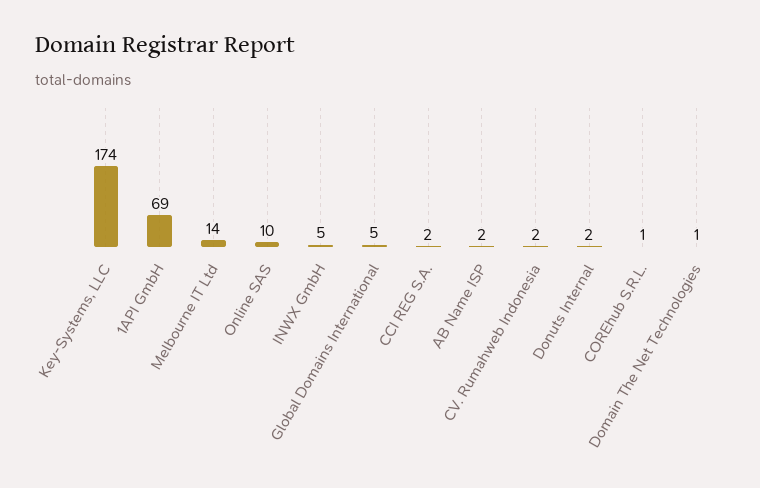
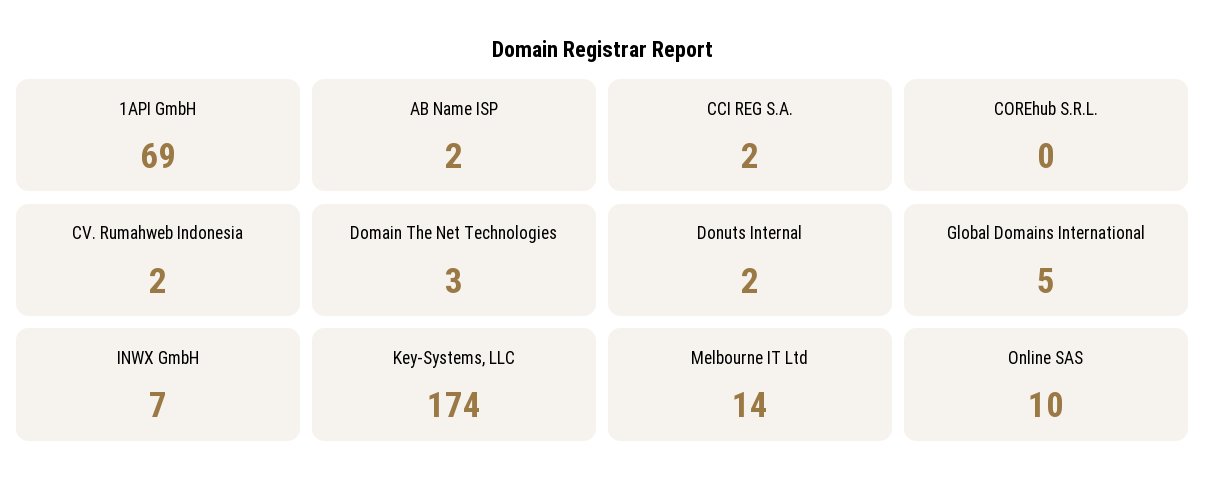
  {
    "Key-Systems, LLC": 174,
    "1API GmbH": 69,
    "Melbourne IT Ltd": 14,
    "Online SAS": 10,
-   "INWX GmbH": 5,
+   "INWX GmbH": 7,
    "Global Domains International": 5,
    "CCI REG S.A.": 2,
    "AB Name ISP": 2,
    "CV. Rumahweb Indonesia": 2,
    "Donuts Internal": 2,
-   "COREhub S.R.L.": 1,
+   "COREhub S.R.L.": 0,
-   "Domain The Net Technologies": 1
+   "Domain The Net Technologies": 3
  }

